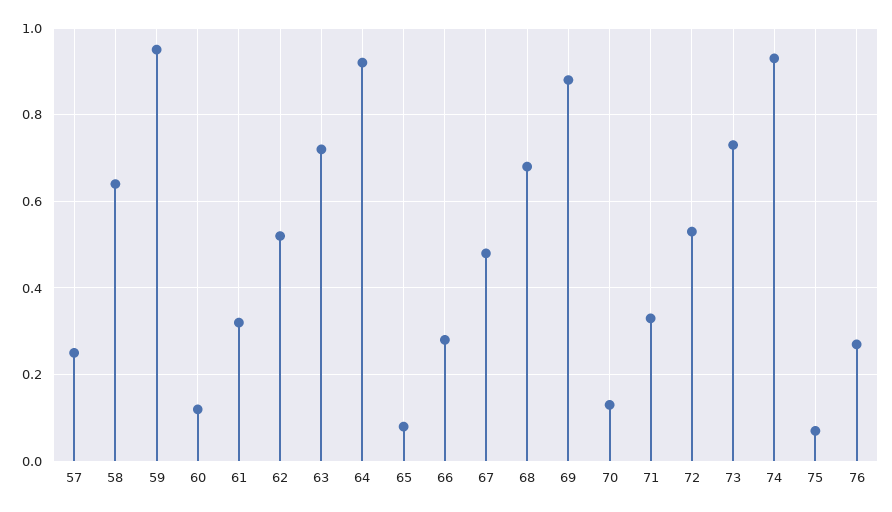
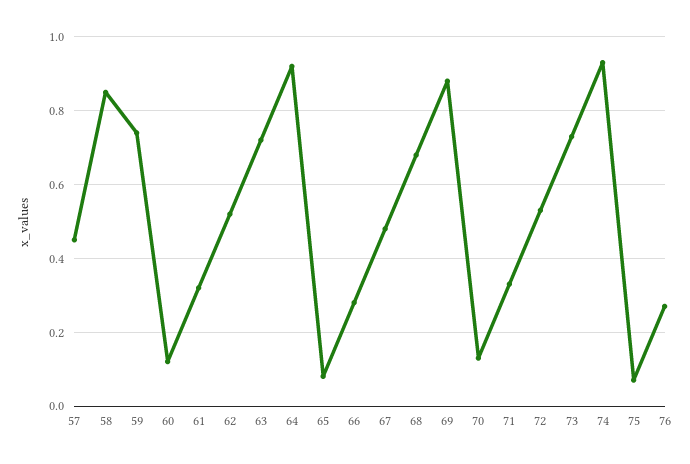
  {
-   "57": 0.25,
+   "57": 0.45,
-   "58": 0.65,
+   "58": 0.85,
-   "59": 0.95,
+   "59": 0.75,
    "60": 0.1,
    "61": 0.3,
    "62": 0.5,
    "63": 0.7,
    "64": 0.9,
    "65": 0.1,
    "66": 0.3,
    "67": 0.5,
    "68": 0.7,
    "69": 0.9,
    "70": 0.15,
    "71": 0.35,
    "72": 0.55,
    "73": 0.75,
    "74": 0.95,
    "75": 0.05,
    "76": 0.25
  }

